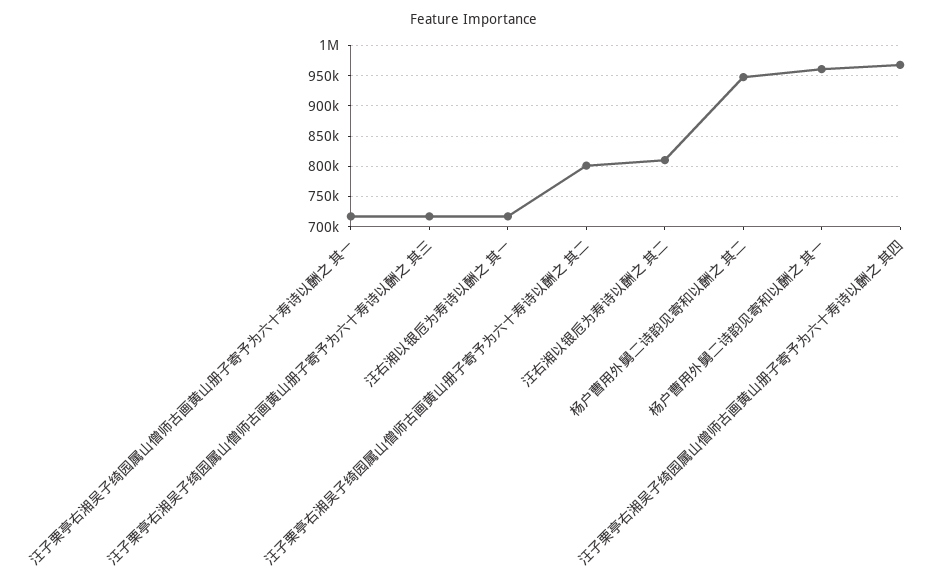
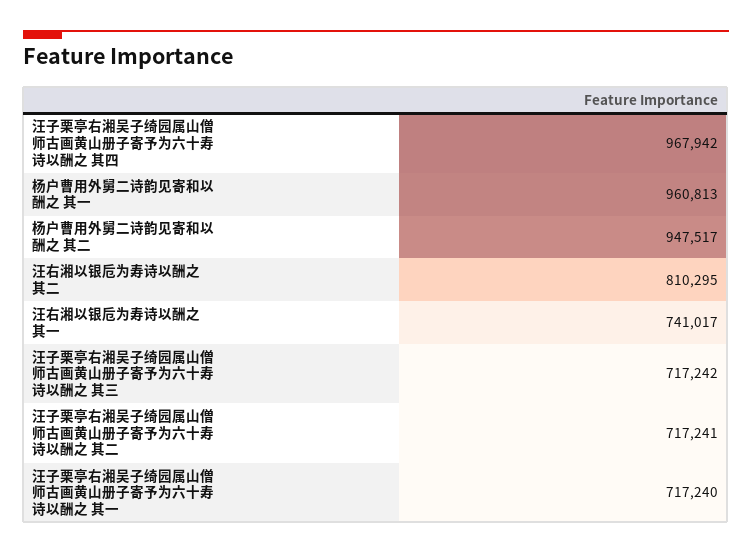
  {
    "汪子栗亭右湘吴子绮园属山僧师古画黄山册子寄予为六十寿诗以酬之 其一": 717240,
    "汪子栗亭右湘吴子绮园属山僧师古画黄山册子寄予为六十寿诗以酬之 其三": 717242,
-   "汪右湘以银卮为寿诗以酬之 其一": 720000,
+   "汪右湘以银卮为寿诗以酬之 其一": 741017,
-   "汪子栗亭右湘吴子绮园属山僧师古画黄山册子寄予为六十寿诗以酬之 其二": 800000,
+   "汪子栗亭右湘吴子绮园属山僧师古画黄山册子寄予为六十寿诗以酬之 其二": 717241,
    "汪右湘以银卮为寿诗以酬之 其二": 810295,
    "杨户曹用外舅二诗韵见寄和以酬之 其二": 947517,
    "杨户曹用外舅二诗韵见寄和以酬之 其一": 960813,
    "汪子栗亭右湘吴子绮园属山僧师古画黄山册子寄予为六十寿诗以酬之 其四": 967942
  }

